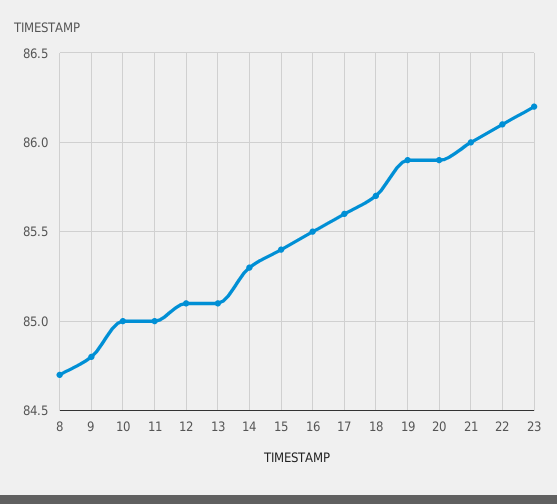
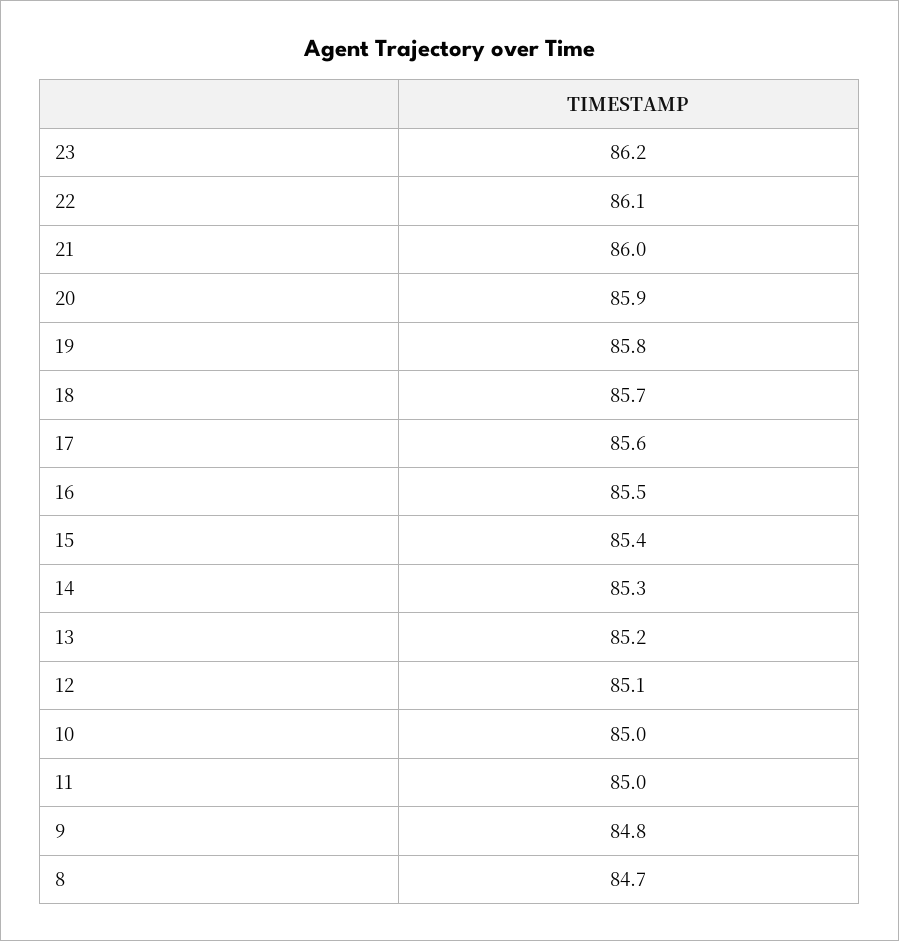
  {
    "8": 84.7,
    "9": 84.8,
    "10": 85,
    "11": 85,
    "12": 85.1,
-   "13": 85.1,
+   "13": 85.2,
    "14": 85.3,
    "15": 85.4,
    "16": 85.5,
    "17": 85.6,
    "18": 85.7,
-   "19": 85.9,
+   "19": 85.8,
    "20": 85.9,
    "21": 86,
    "22": 86.1,
    "23": 86.2
  }

